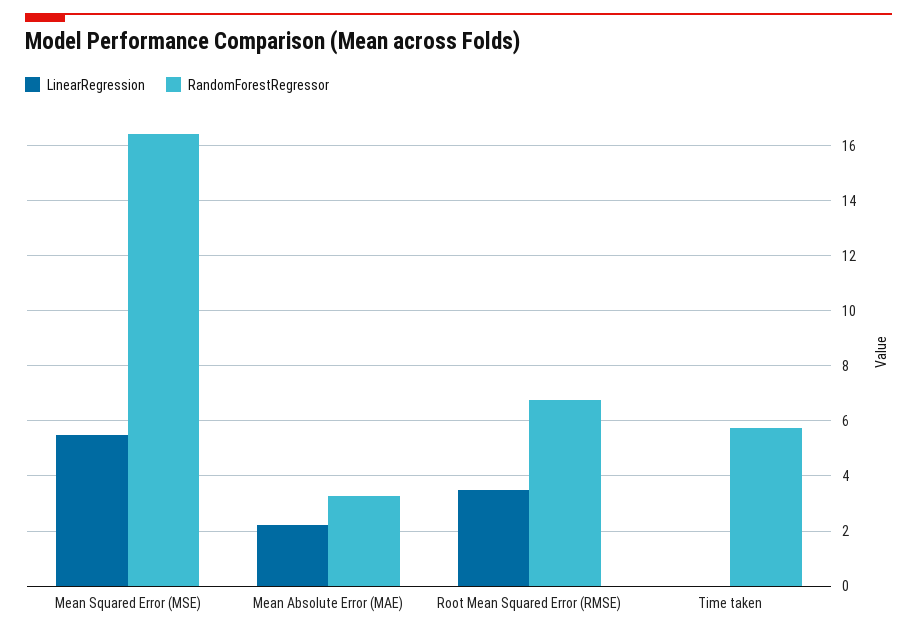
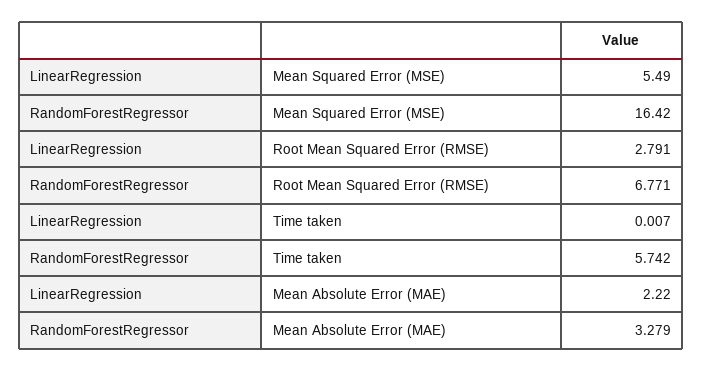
  {
    "LinearRegression": {
      "Mean Squared Error (MSE)": 5.49,
      "Mean Absolute Error (MAE)": 2.22,
-     "Root Mean Squared Error (RMSE)": 3.5,
+     "Root Mean Squared Error (RMSE)": 2.791,
      "Time taken": 0.007
    },
    "RandomForestRegressor": {
      "Mean Squared Error (MSE)": 16.42,
      "Mean Absolute Error (MAE)": 3.279,
      "Root Mean Squared Error (RMSE)": 6.771,
      "Time taken": 5.742
    }
  }

